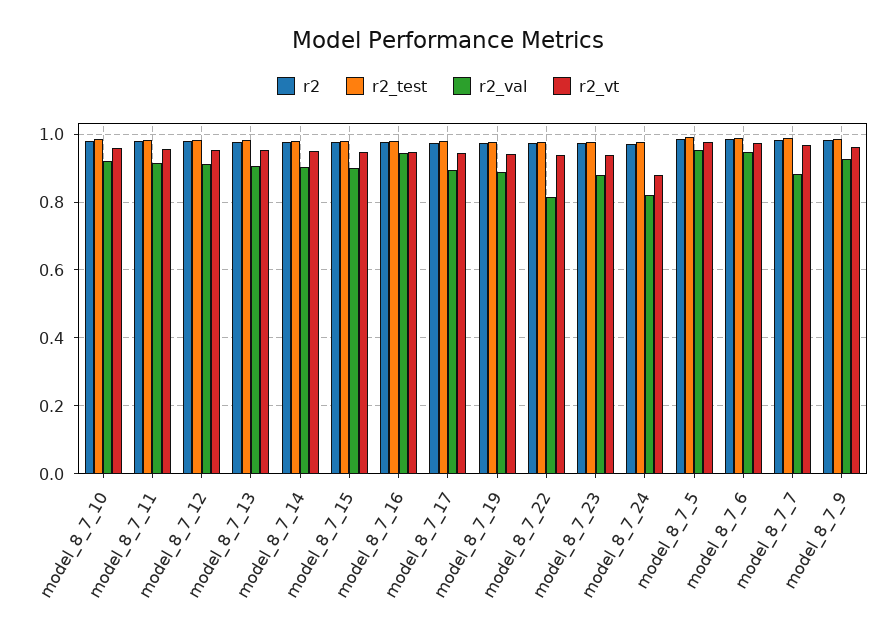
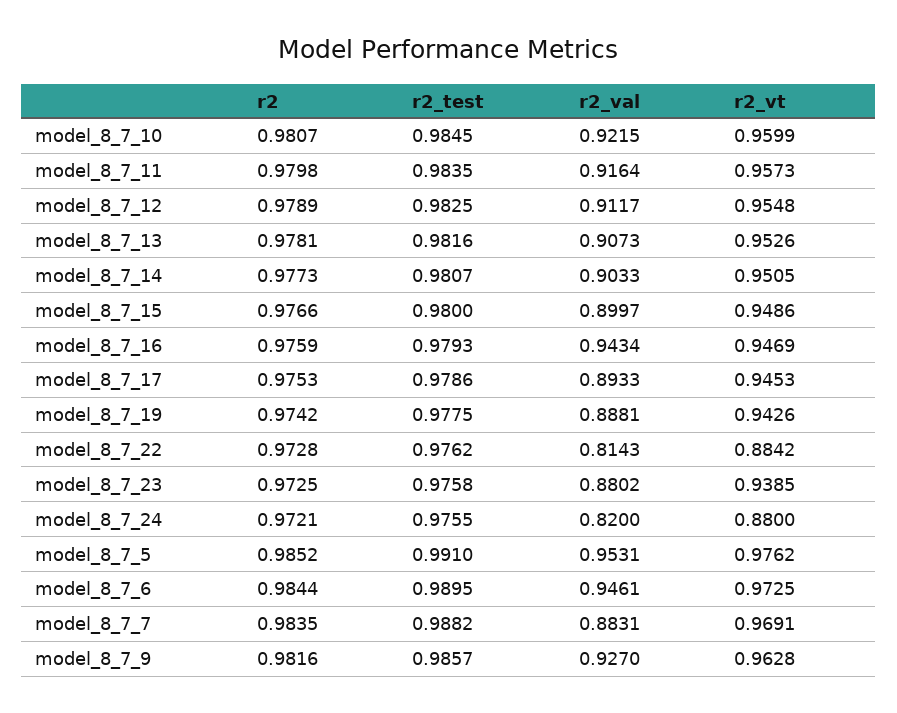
  {
    "r2": {
      "model_8_7_10": 0.9807,
      "model_8_7_11": 0.9798,
      "model_8_7_12": 0.9789,
      "model_8_7_13": 0.9781,
      "model_8_7_14": 0.9773,
      "model_8_7_15": 0.9766,
      "model_8_7_16": 0.9759,
      "model_8_7_17": 0.9753,
      "model_8_7_19": 0.9742,
      "model_8_7_22": 0.9728,
      "model_8_7_23": 0.9725,
      "model_8_7_24": 0.9721,
      "model_8_7_5": 0.9852,
      "model_8_7_6": 0.9844,
      "model_8_7_7": 0.9835,
      "model_8_7_9": 0.9816
    },
    "r2_test": {
      "model_8_7_10": 0.9845,
      "model_8_7_11": 0.9835,
      "model_8_7_12": 0.9825,
      "model_8_7_13": 0.9816,
      "model_8_7_14": 0.9807,
      "model_8_7_15": 0.98,
      "model_8_7_16": 0.9793,
      "model_8_7_17": 0.9786,
      "model_8_7_19": 0.9775,
      "model_8_7_22": 0.9762,
      "model_8_7_23": 0.9758,
      "model_8_7_24": 0.9755,
      "model_8_7_5": 0.991,
      "model_8_7_6": 0.9895,
      "model_8_7_7": 0.9882,
      "model_8_7_9": 0.9857
    },
    "r2_val": {
      "model_8_7_10": 0.9215,
      "model_8_7_11": 0.9164,
      "model_8_7_12": 0.9117,
      "model_8_7_13": 0.9073,
      "model_8_7_14": 0.9033,
      "model_8_7_15": 0.8997,
      "model_8_7_16": 0.9434,
      "model_8_7_17": 0.8933,
      "model_8_7_19": 0.8881,
      "model_8_7_22": 0.8143,
      "model_8_7_23": 0.8802,
      "model_8_7_24": 0.82,
      "model_8_7_5": 0.9531,
      "model_8_7_6": 0.9461,
      "model_8_7_7": 0.8831,
      "model_8_7_9": 0.927
    },
    "r2_vt": {
      "model_8_7_10": 0.9599,
      "model_8_7_11": 0.9573,
      "model_8_7_12": 0.9548,
      "model_8_7_13": 0.9526,
      "model_8_7_14": 0.9505,
      "model_8_7_15": 0.9486,
      "model_8_7_16": 0.9469,
      "model_8_7_17": 0.9453,
      "model_8_7_19": 0.9426,
-     "model_8_7_22": 0.94,
+     "model_8_7_22": 0.8842,
      "model_8_7_23": 0.9385,
      "model_8_7_24": 0.88,
      "model_8_7_5": 0.9762,
      "model_8_7_6": 0.9725,
      "model_8_7_7": 0.9691,
      "model_8_7_9": 0.9628
    }
  }

